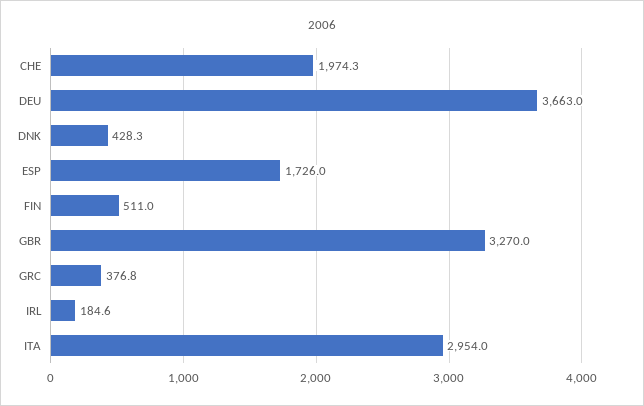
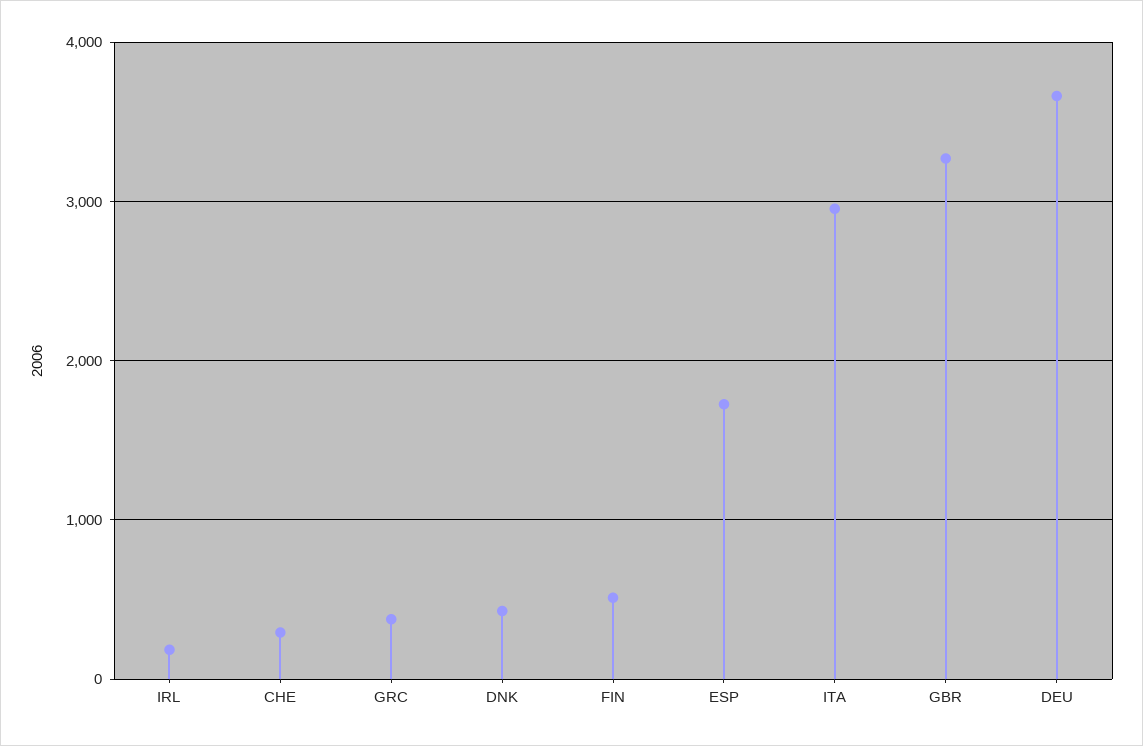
  {
-   "CHE": 1974.3,
+   "CHE": 300,
    "DEU": 3663,
    "DNK": 428.3,
    "ESP": 1726,
    "FIN": 511,
    "GBR": 3270,
    "GRC": 376.8,
    "IRL": 184.6,
    "ITA": 2954
  }

